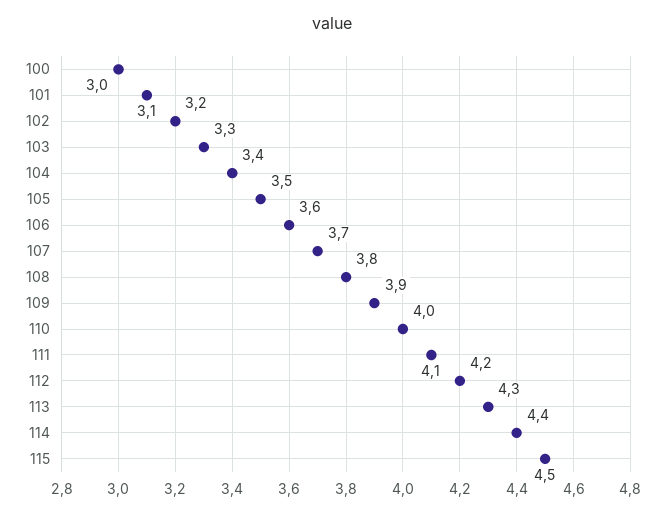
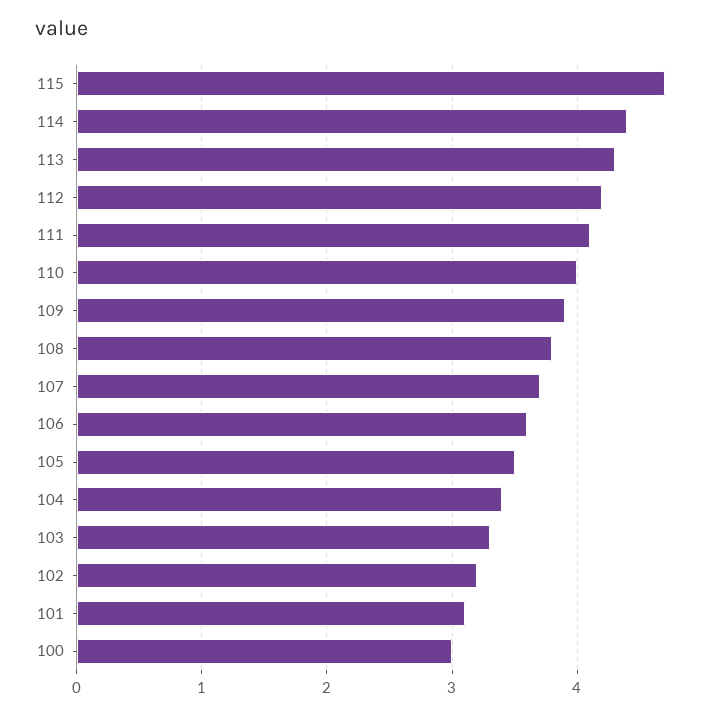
  {
    "100": 3,
    "101": 3.1,
    "102": 3.2,
    "103": 3.3,
    "104": 3.4,
    "105": 3.5,
    "106": 3.6,
    "107": 3.7,
    "108": 3.8,
    "109": 3.9,
    "110": 4,
    "111": 4.1,
    "112": 4.2,
    "113": 4.3,
    "114": 4.4,
-   "115": 4.5
+   "115": 4.7
  }

